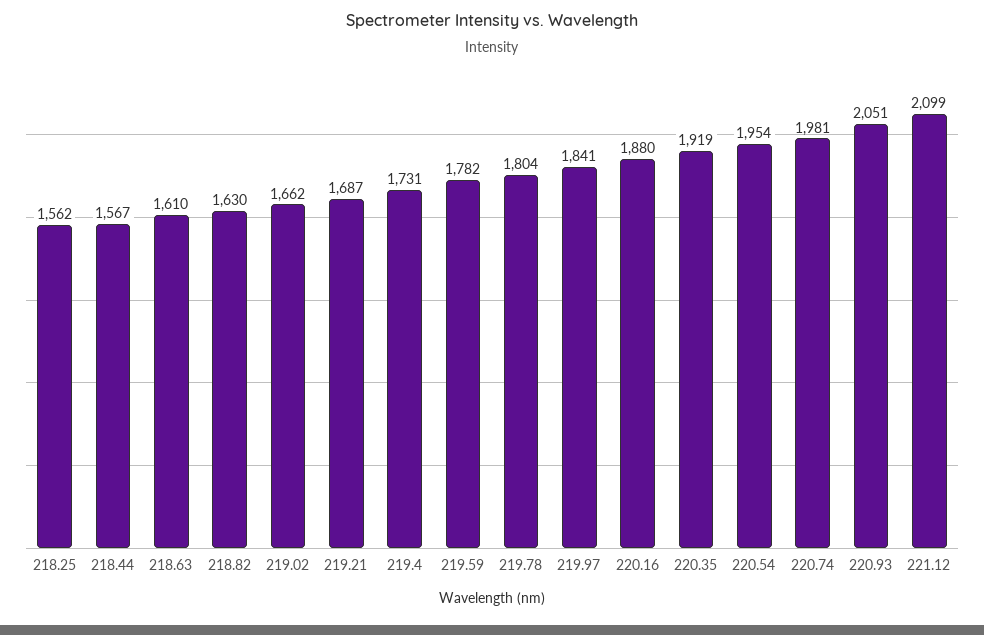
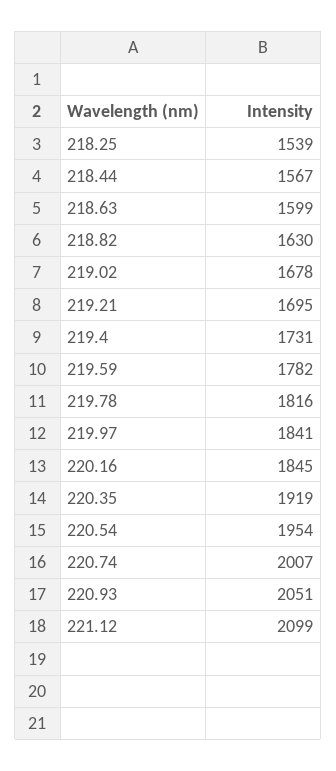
  {
-   "218.25": 1562,
+   "218.25": 1539,
    "218.44": 1567,
-   "218.63": 1610,
+   "218.63": 1599,
    "218.82": 1630,
-   "219.02": 1662,
+   "219.02": 1678,
-   "219.21": 1687,
+   "219.21": 1695,
    "219.4": 1731,
    "219.59": 1782,
-   "219.78": 1804,
+   "219.78": 1816,
    "219.97": 1841,
-   "220.16": 1880,
+   "220.16": 1845,
    "220.35": 1919,
    "220.54": 1954,
-   "220.74": 1981,
+   "220.74": 2007,
    "220.93": 2051,
    "221.12": 2099
  }

